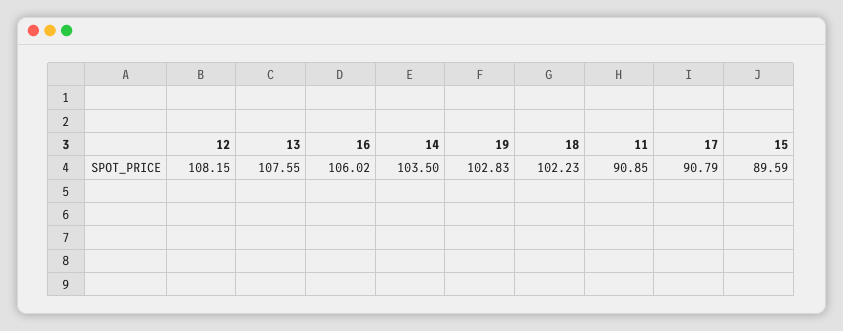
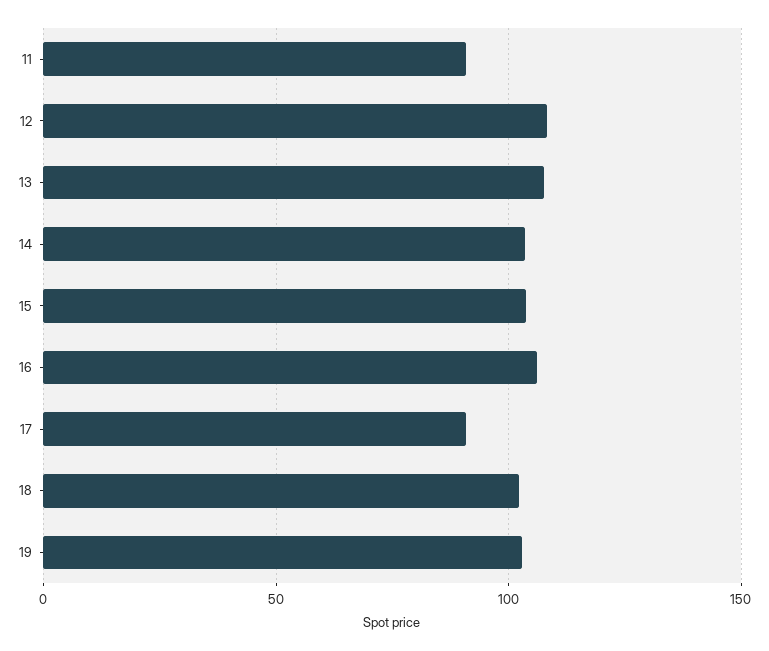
  {
    "12": 108.15,
    "13": 107.55,
    "16": 106.02,
    "14": 103.5,
    "19": 102.83,
    "18": 102.23,
    "11": 90.85,
    "17": 90.79,
-   "15": 89.59
+   "15": 105
  }

